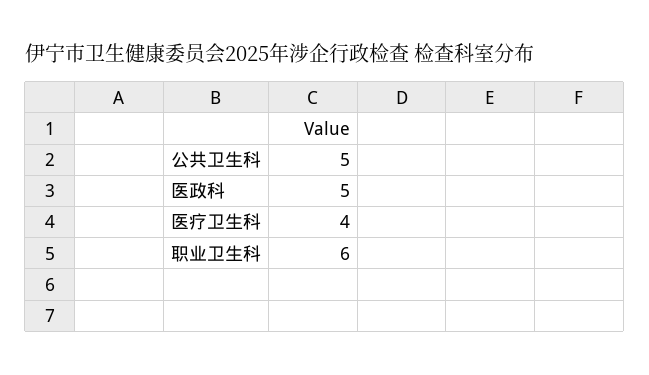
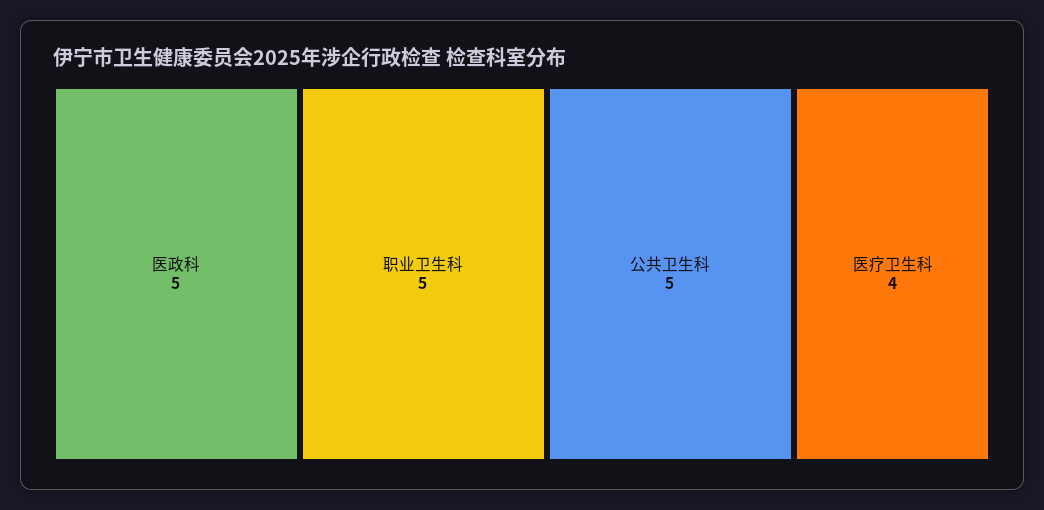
  {
    "公共卫生科": 5,
    "医政科": 5,
    "医疗卫生科": 4,
-   "职业卫生科": 6
+   "职业卫生科": 5
  }

